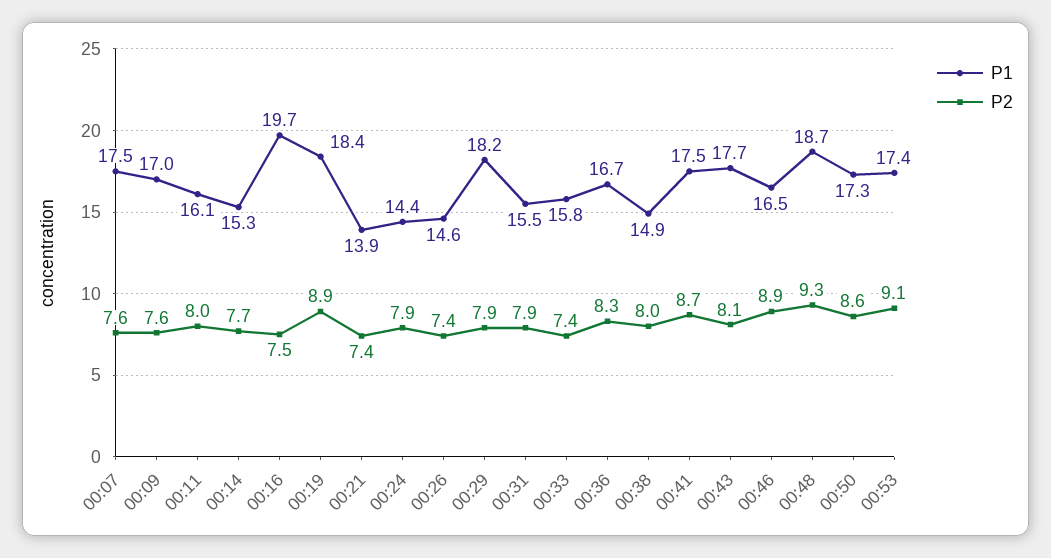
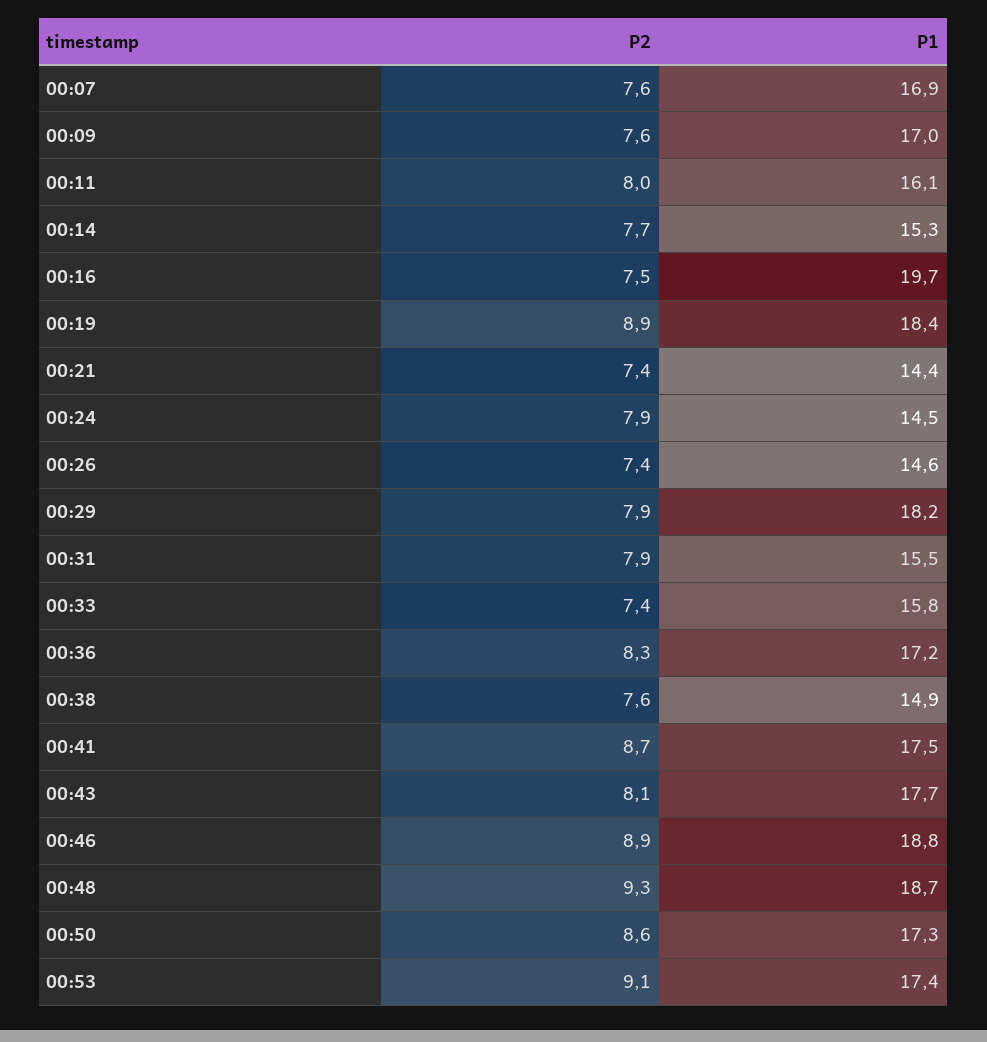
  {
    "P1": {
-     "00:07": 17.5,
+     "00:07": 16.9,
      "00:09": 17,
      "00:11": 16.1,
      "00:14": 15.3,
      "00:16": 19.7,
      "00:19": 18.4,
-     "00:21": 13.9,
+     "00:21": 14.4,
-     "00:24": 14.4,
+     "00:24": 14.5,
      "00:26": 14.6,
      "00:29": 18.2,
      "00:31": 15.5,
      "00:33": 15.8,
-     "00:36": 16.7,
+     "00:36": 17.2,
      "00:38": 14.9,
      "00:41": 17.5,
      "00:43": 17.7,
-     "00:46": 16.5,
+     "00:46": 18.8,
      "00:48": 18.7,
      "00:50": 17.3,
      "00:53": 17.4
    },
    "P2": {
      "00:07": 7.6,
      "00:09": 7.6,
      "00:11": 8,
      "00:14": 7.7,
      "00:16": 7.5,
      "00:19": 8.9,
      "00:21": 7.4,
      "00:24": 7.9,
      "00:26": 7.4,
      "00:29": 7.9,
      "00:31": 7.9,
      "00:33": 7.4,
      "00:36": 8.3,
-     "00:38": 8,
+     "00:38": 7.6,
      "00:41": 8.7,
      "00:43": 8.1,
      "00:46": 8.9,
      "00:48": 9.3,
      "00:50": 8.6,
      "00:53": 9.1
    }
  }

